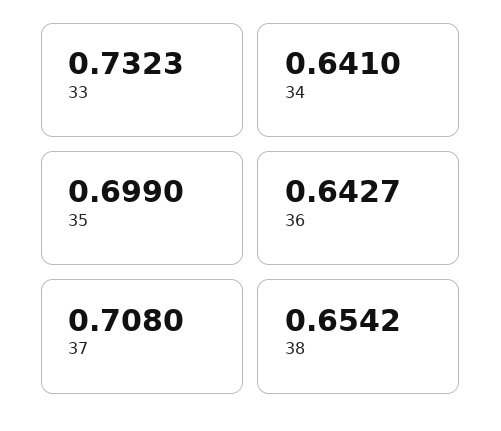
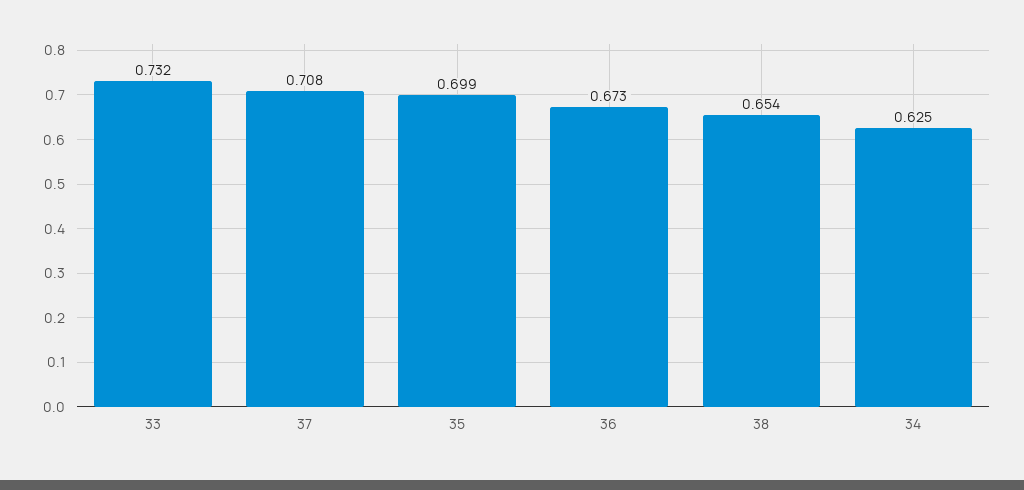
  {
    "33": 0.7323,
-   "34": 0.641,
+   "34": 0.625,
    "35": 0.699,
-   "36": 0.6427,
+   "36": 0.673,
    "37": 0.708,
    "38": 0.6542
  }

